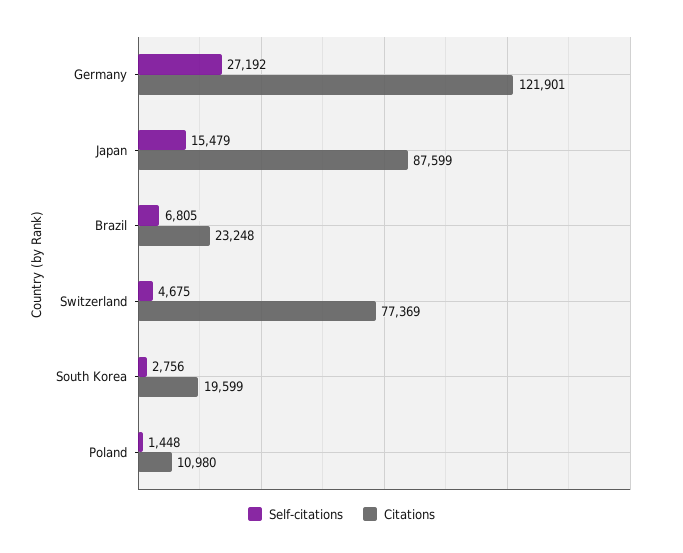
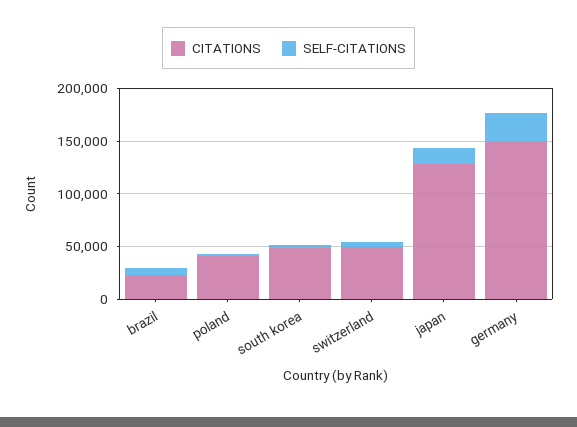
  {
    "Self-citations": {
      "Germany": 27192,
      "Japan": 15479,
      "Brazil": 6805,
      "Switzerland": 4675,
      "South Korea": 2756,
      "Poland": 1448
    },
    "Citations": {
-     "Germany": 121901,
+     "Germany": 150000,
-     "Japan": 87599,
+     "Japan": 130000,
      "Brazil": 23248,
-     "Switzerland": 77369,
+     "Switzerland": 50000,
-     "South Korea": 19599,
+     "South Korea": 50000,
-     "Poland": 10980
+     "Poland": 40000
    }
  }

